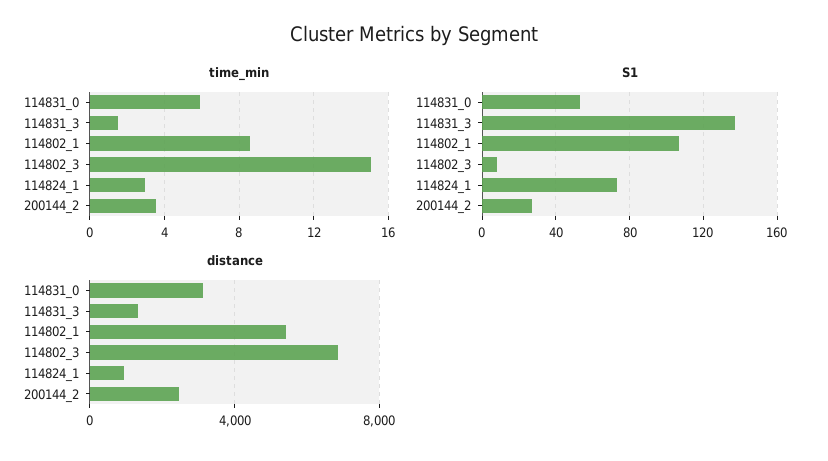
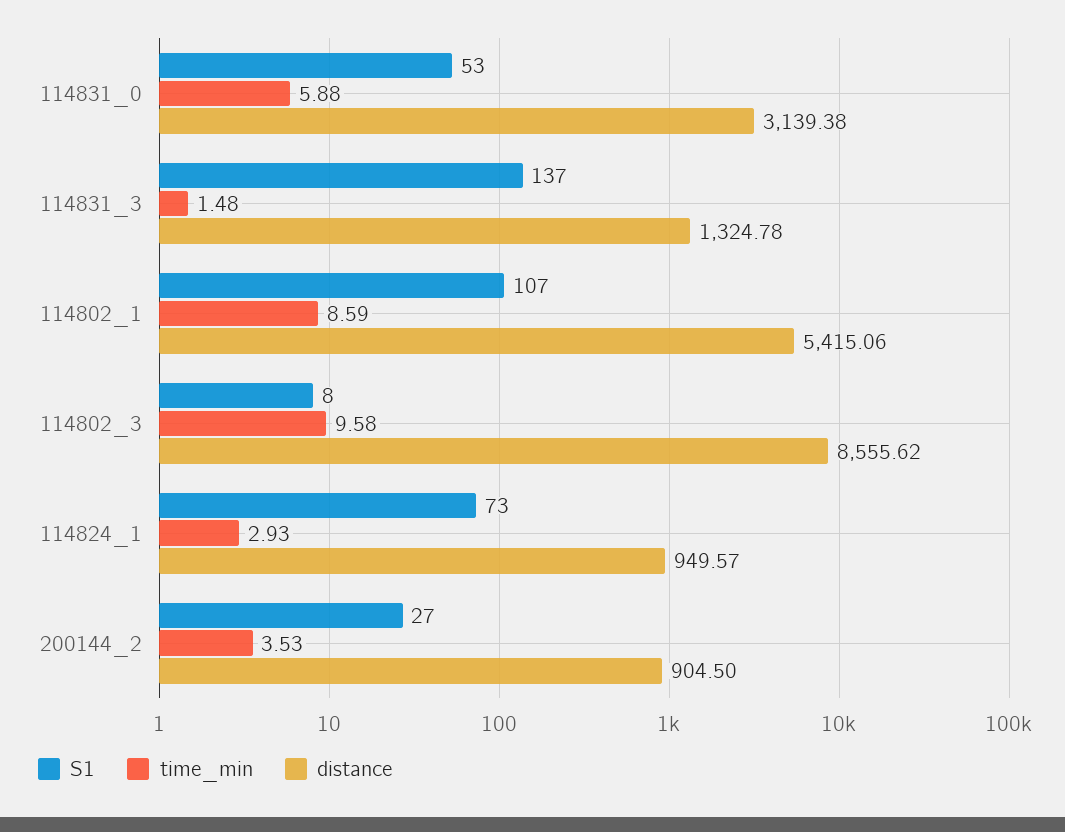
  {
    "time_min": {
      "114831_0": 5.88,
      "114831_3": 1.48,
      "114802_1": 8.59,
-     "114802_3": 15,
+     "114802_3": 9.58,
      "114824_1": 2.93,
      "200144_2": 3.53
    },
    "S1": {
      "114831_0": 53,
      "114831_3": 137,
      "114802_1": 107,
      "114802_3": 8,
      "114824_1": 73,
      "200144_2": 27
    },
    "distance": {
      "114831_0": 3139.38,
      "114831_3": 1324.78,
      "114802_1": 5415.06,
-     "114802_3": 7000,
+     "114802_3": 8555.62,
      "114824_1": 949.57,
-     "200144_2": 2500
+     "200144_2": 904.5
    }
  }

